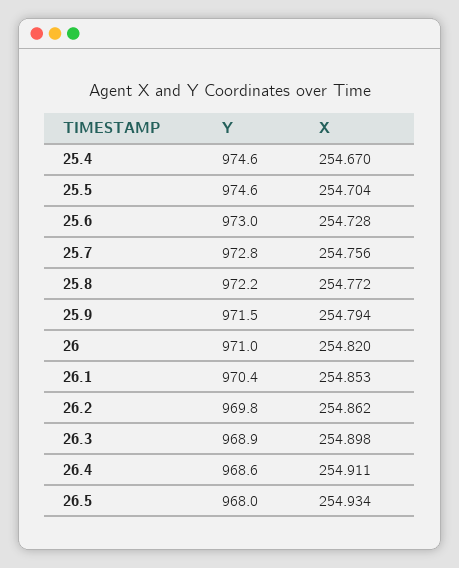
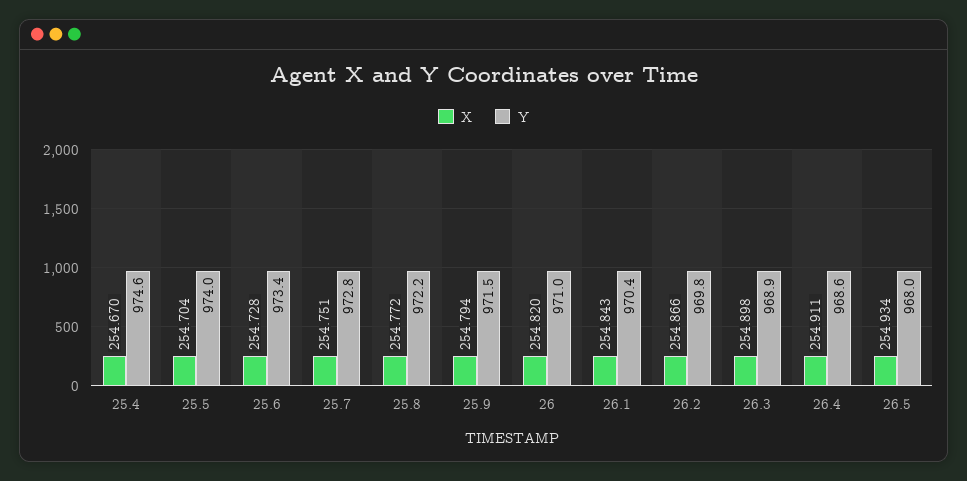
  {
    "Y": {
      "25.4": 974.6,
-     "25.5": 974.6,
+     "25.5": 974,
-     "25.6": 973,
+     "25.6": 973.4,
      "25.7": 972.8,
      "25.8": 972.2,
      "25.9": 971.5,
      "26": 971,
      "26.1": 970.4,
      "26.2": 969.8,
      "26.3": 968.9,
      "26.4": 968.6,
      "26.5": 968
    },
    "X": {
      "25.4": 254.67,
      "25.5": 254.704,
      "25.6": 254.728,
-     "25.7": 254.756,
+     "25.7": 254.751,
      "25.8": 254.772,
      "25.9": 254.794,
      "26": 254.82,
-     "26.1": 254.853,
+     "26.1": 254.843,
-     "26.2": 254.862,
+     "26.2": 254.866,
      "26.3": 254.898,
      "26.4": 254.911,
      "26.5": 254.934
    }
  }

